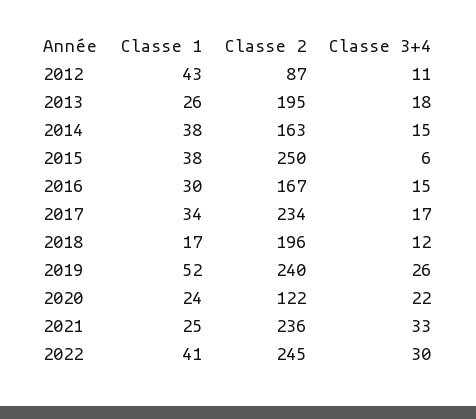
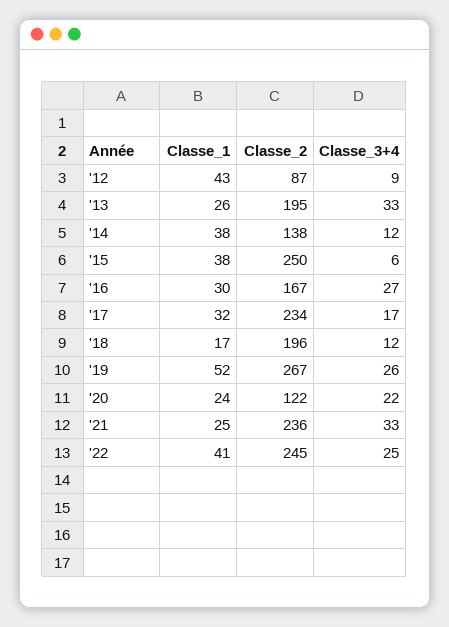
  {
    "Classe 1": {
      "2012": 43,
      "2013": 26,
      "2014": 38,
      "2015": 38,
      "2016": 30,
-     "2017": 34,
+     "2017": 32,
      "2018": 17,
      "2019": 52,
      "2020": 24,
      "2021": 25,
      "2022": 41
    },
    "Classe 2": {
      "2012": 87,
      "2013": 195,
-     "2014": 163,
+     "2014": 138,
      "2015": 250,
      "2016": 167,
      "2017": 234,
      "2018": 196,
-     "2019": 240,
+     "2019": 267,
      "2020": 122,
      "2021": 236,
      "2022": 245
    },
    "Classe 3+4": {
-     "2012": 11,
+     "2012": 9,
-     "2013": 18,
+     "2013": 33,
-     "2014": 15,
+     "2014": 12,
      "2015": 6,
-     "2016": 15,
+     "2016": 27,
      "2017": 17,
      "2018": 12,
      "2019": 26,
      "2020": 22,
      "2021": 33,
-     "2022": 30
+     "2022": 25
    }
  }

